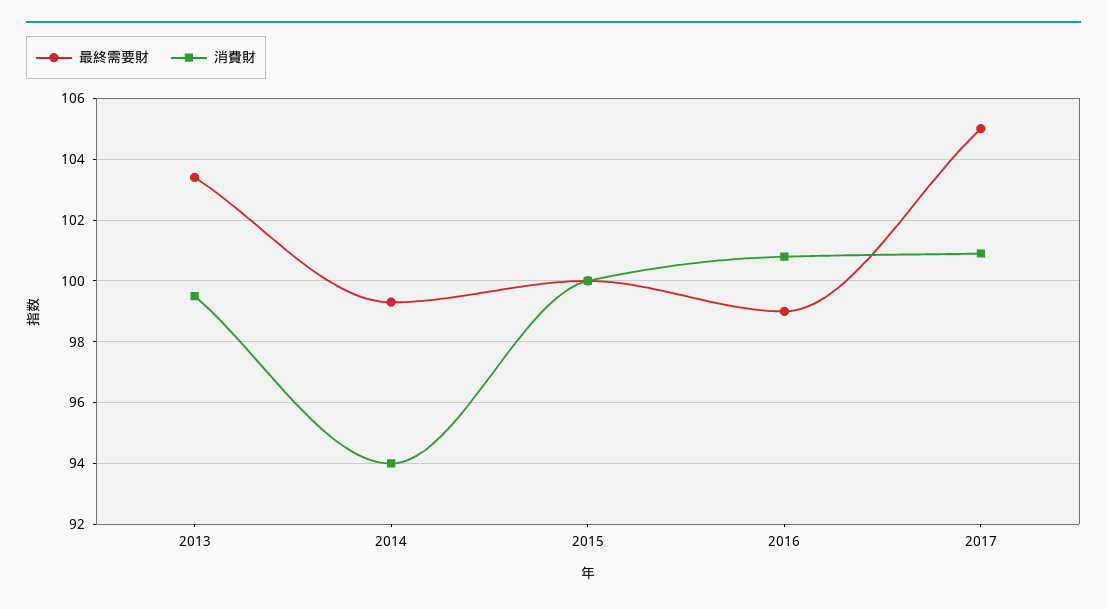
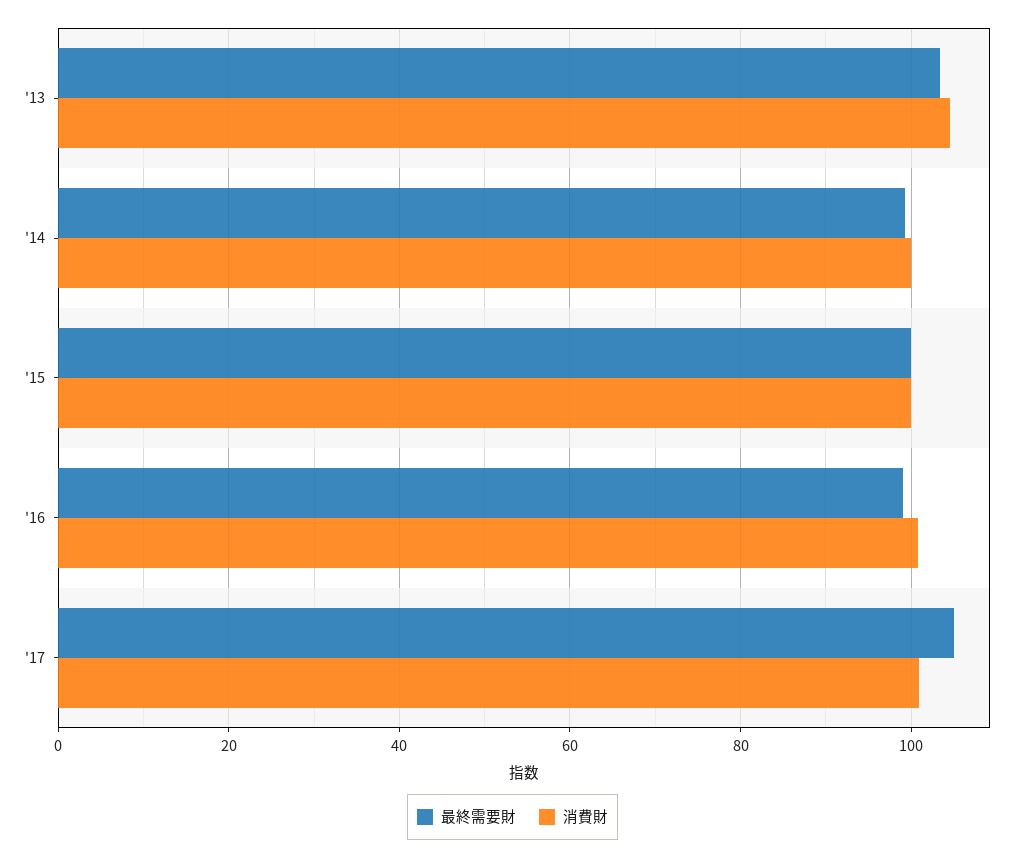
  {
    "最終需要財": {
      "2013": 103.5,
      "2014": 99.5,
      "2015": 100,
      "2016": 99,
      "2017": 105
    },
    "消費財": {
-     "2013": 99.5,
+     "2013": 104,
-     "2014": 94,
+     "2014": 100,
      "2015": 100,
      "2016": 101,
      "2017": 101
    }
  }

